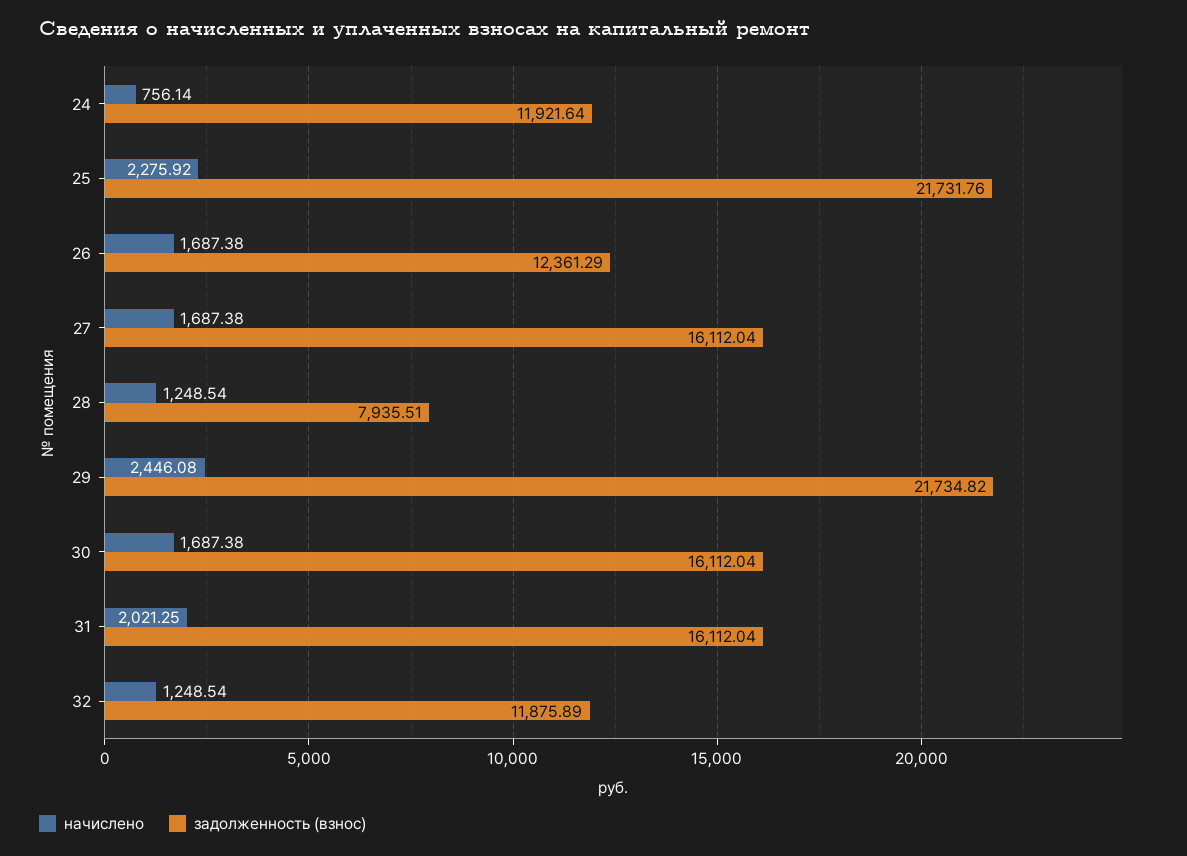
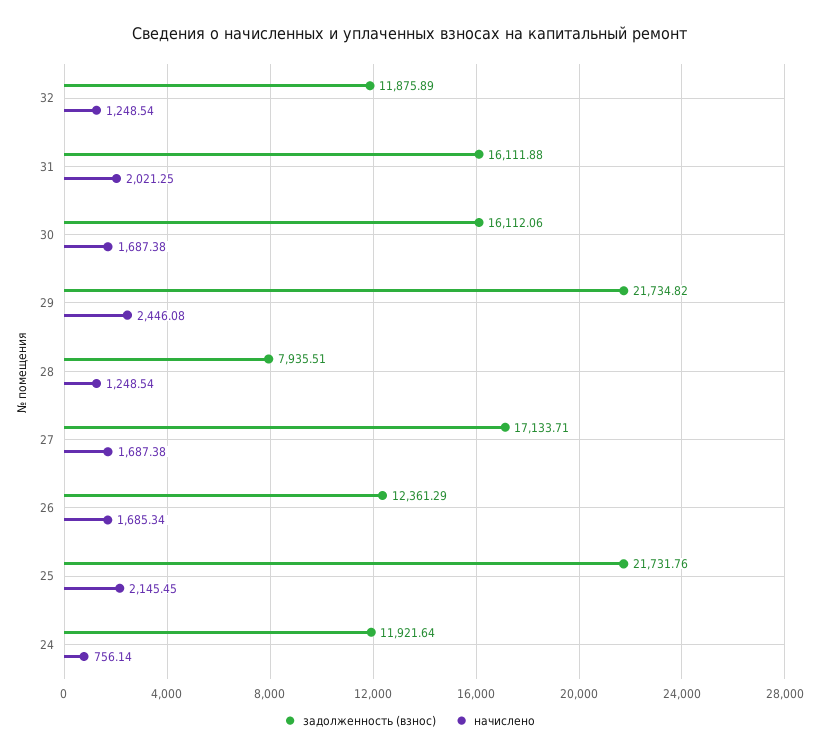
  {
    "начислено": {
      "24": 756.14,
-     "25": 2275.92,
+     "25": 2145.45,
-     "26": 1687.38,
+     "26": 1685.34,
      "27": 1687.38,
      "28": 1248.54,
      "29": 2446.08,
      "30": 1687.38,
      "31": 2021.25,
      "32": 1248.54
    },
    "задолженность (взнос)": {
      "24": 11921.64,
      "25": 21731.76,
      "26": 12361.29,
-     "27": 16112.04,
+     "27": 17133.71,
      "28": 7935.51,
      "29": 21734.82,
-     "30": 16112.04,
+     "30": 16112.06,
-     "31": 16112.04,
+     "31": 16111.88,
      "32": 11875.89
    }
  }

